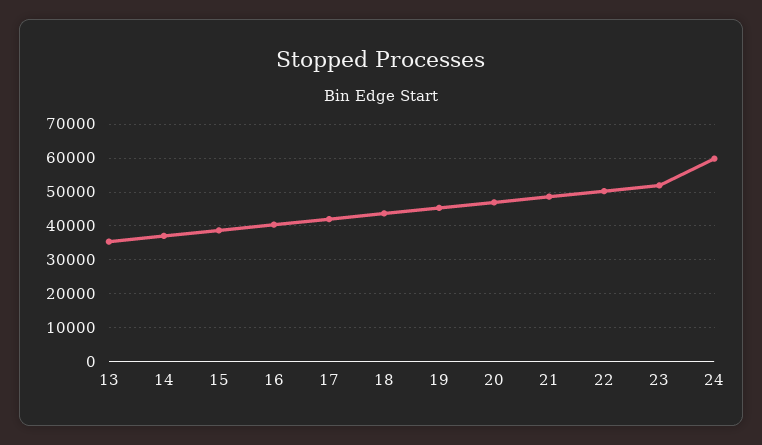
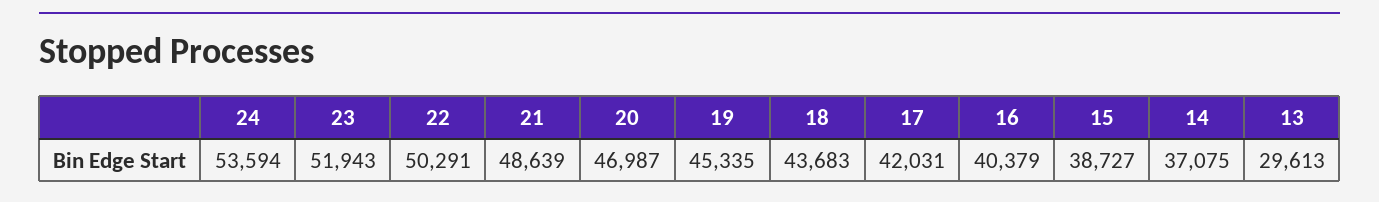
  {
-   "13": 36000,
+   "13": 29613,
    "14": 37075,
    "15": 38727,
    "16": 40379,
    "17": 42031,
    "18": 43683,
    "19": 45335,
    "20": 46987,
    "21": 48639,
    "22": 50291,
    "23": 51943,
-   "24": 60000
+   "24": 53594
  }

